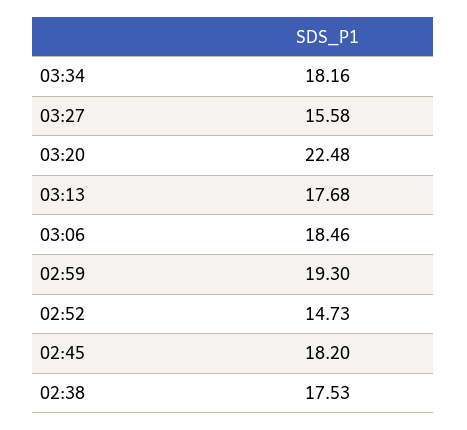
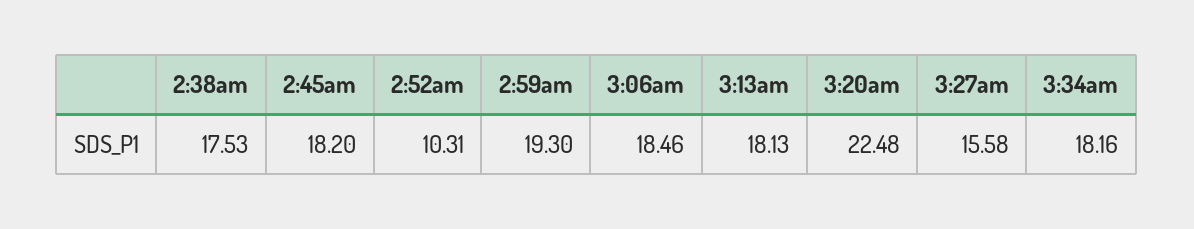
  {
    "03:34": 18.16,
    "03:27": 15.58,
    "03:20": 22.48,
-   "03:13": 17.68,
+   "03:13": 18.13,
    "03:06": 18.46,
    "02:59": 19.3,
-   "02:52": 14.73,
+   "02:52": 10.31,
    "02:45": 18.2,
    "02:38": 17.53
  }

